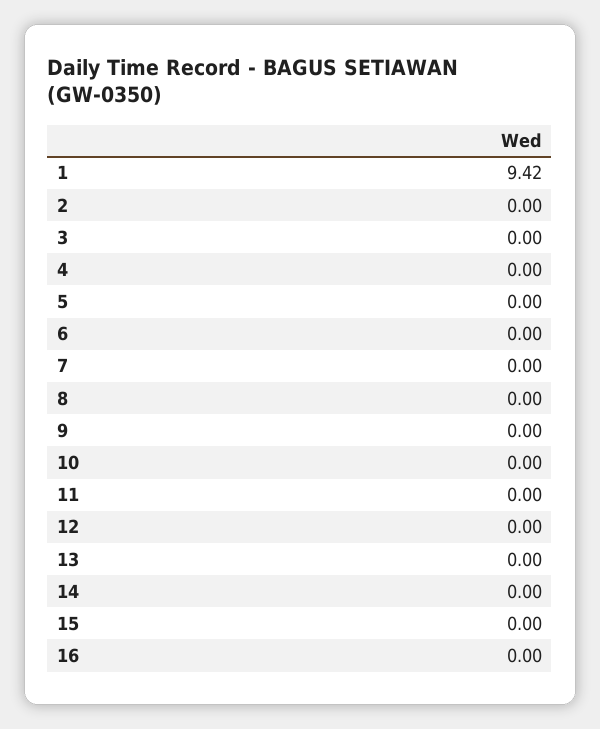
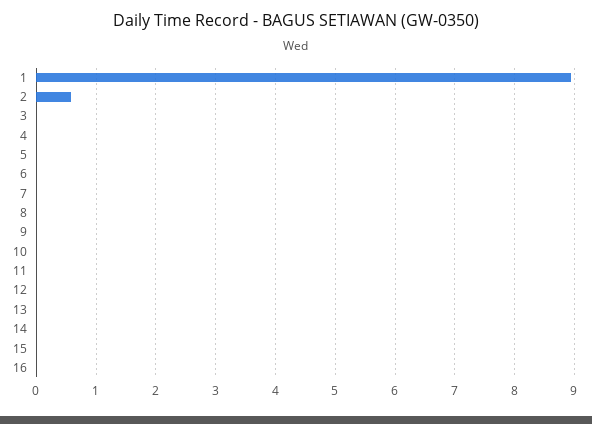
  {
-   "1": 9.42,
+   "1": 9,
-   "2": 0,
+   "2": 0.6,
    "3": 0,
    "4": 0,
    "5": 0,
    "6": 0,
    "7": 0,
    "8": 0,
    "9": 0,
    "10": 0,
    "11": 0,
    "12": 0,
    "13": 0,
    "14": 0,
    "15": 0,
    "16": 0
  }

